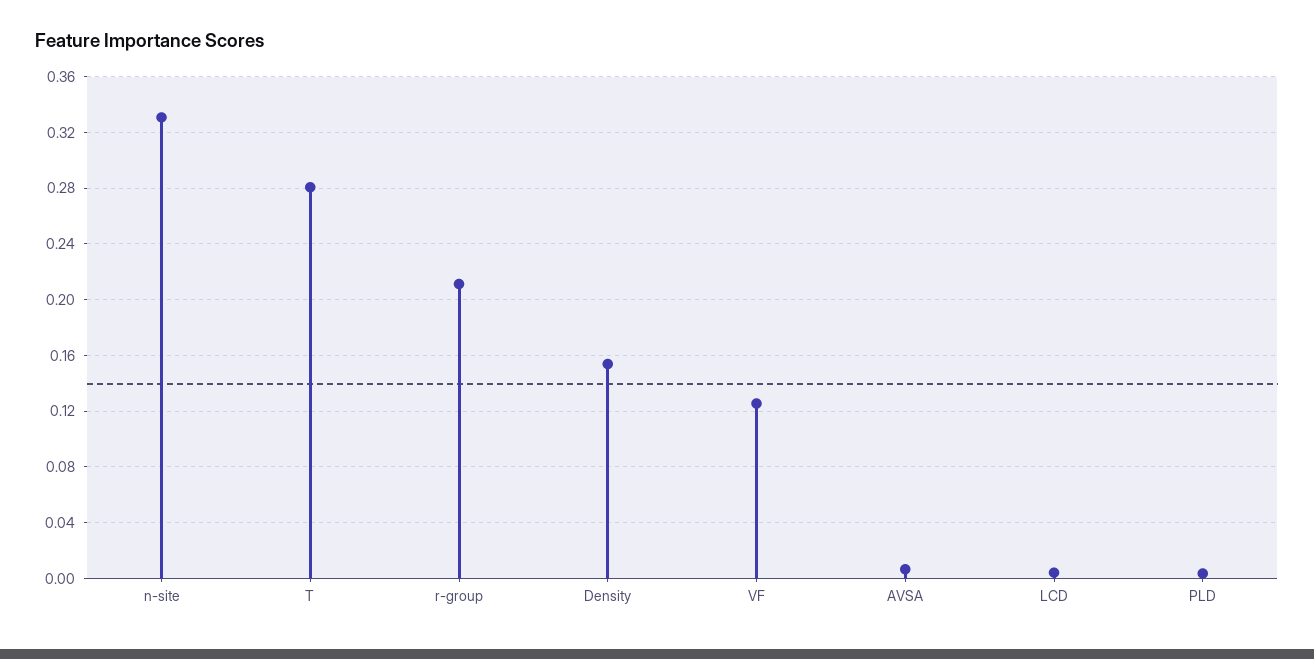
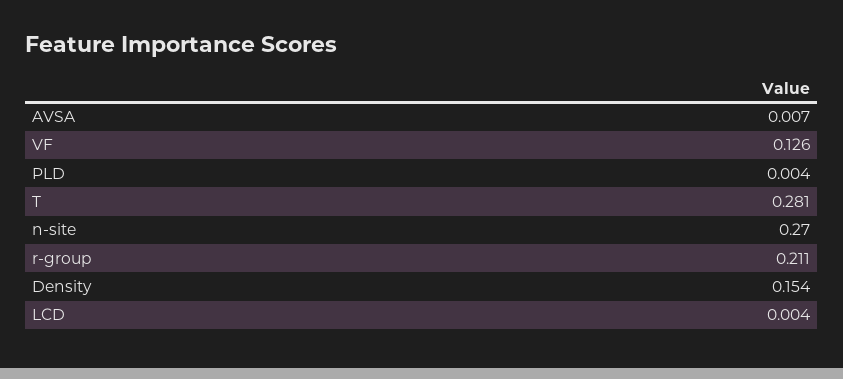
  {
-   "n-site": 0.33,
+   "n-site": 0.27,
    "T": 0.281,
    "r-group": 0.211,
    "Density": 0.154,
    "VF": 0.126,
    "AVSA": 0.007,
    "LCD": 0.004,
    "PLD": 0.004
  }

